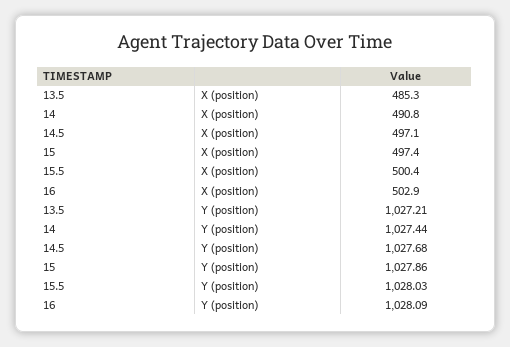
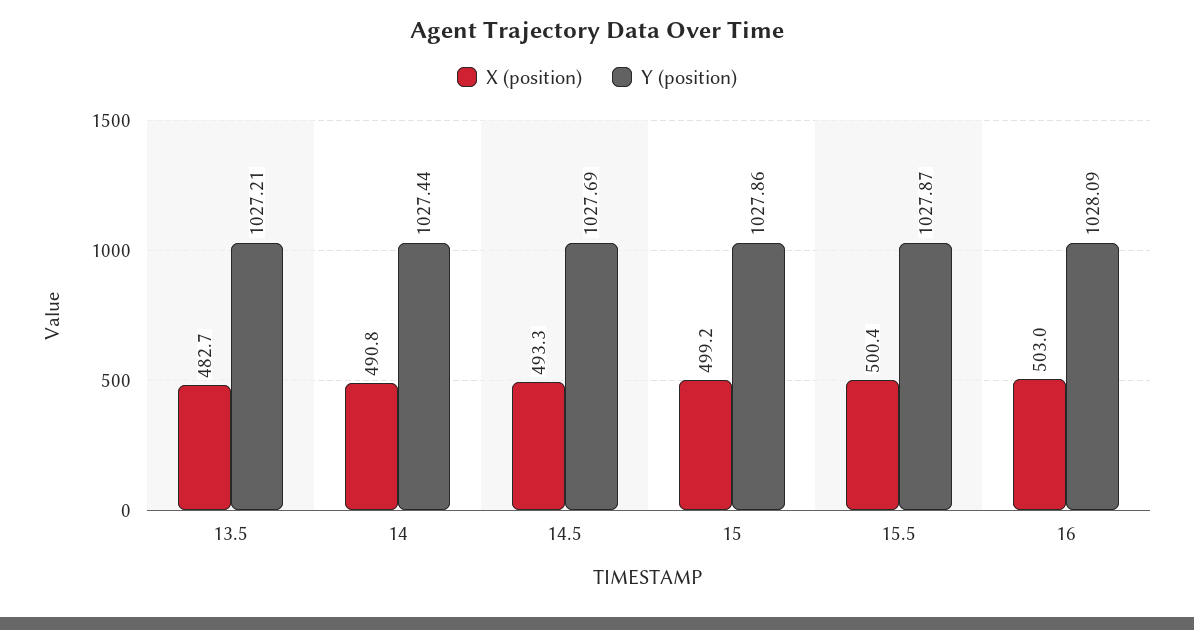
  {
    "X (position)": {
-     "13.5": 485.3,
+     "13.5": 482.7,
      "14": 490.8,
-     "14.5": 497.1,
+     "14.5": 493.3,
-     "15": 497.4,
+     "15": 499.2,
      "15.5": 500.4,
-     "16": 502.9
+     "16": 503
    },
    "Y (position)": {
      "13.5": 1027.21,
      "14": 1027.44,
-     "14.5": 1027.68,
+     "14.5": 1027.69,
      "15": 1027.86,
-     "15.5": 1028.03,
+     "15.5": 1027.87,
      "16": 1028.09
    }
  }

